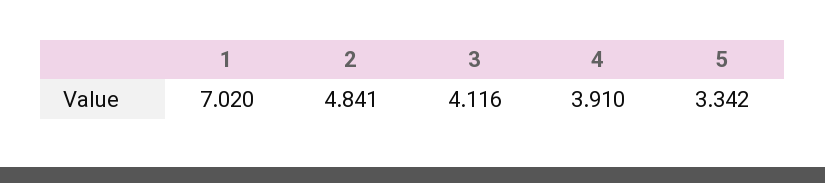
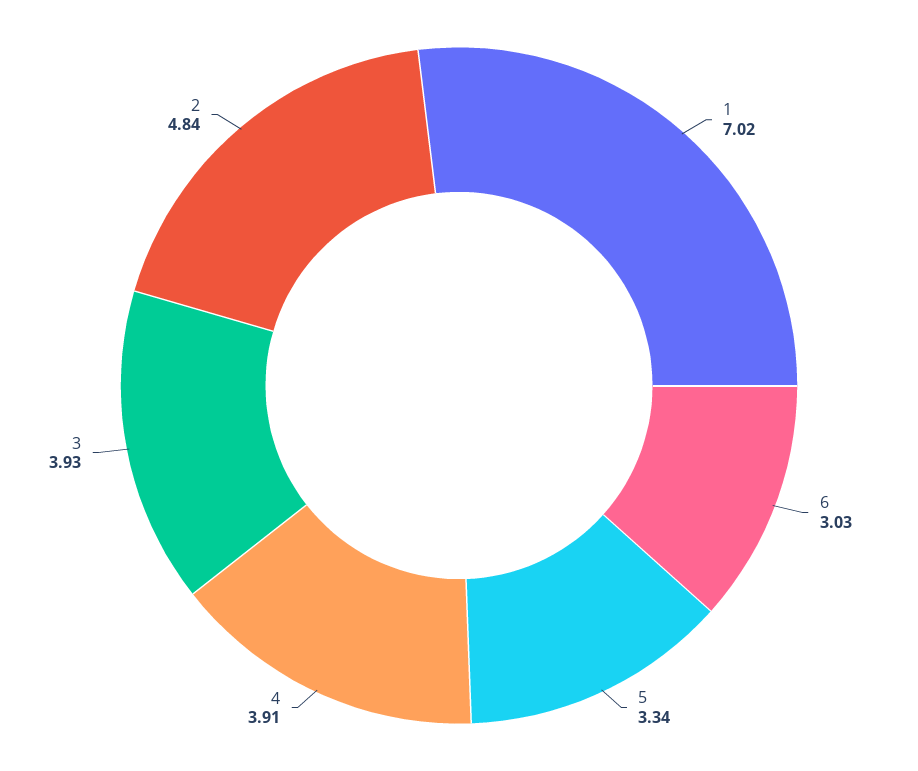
  {
    "1": 7.02,
    "2": 4.841,
-   "3": 4.116,
+   "3": 3.93,
    "4": 3.91,
-   "5": 3.342
+   "5": 3.342,
+   "6": 3.03
  }

